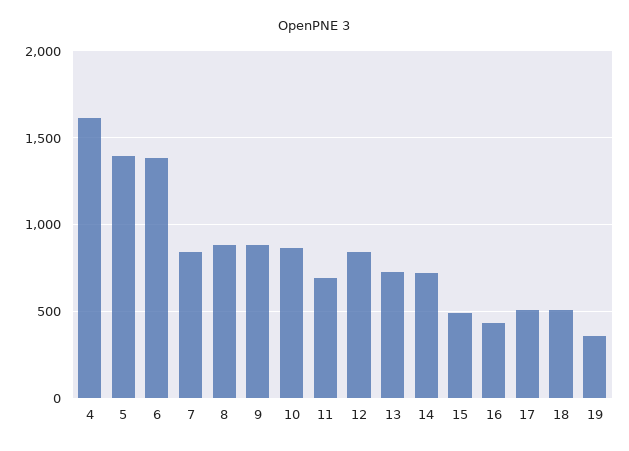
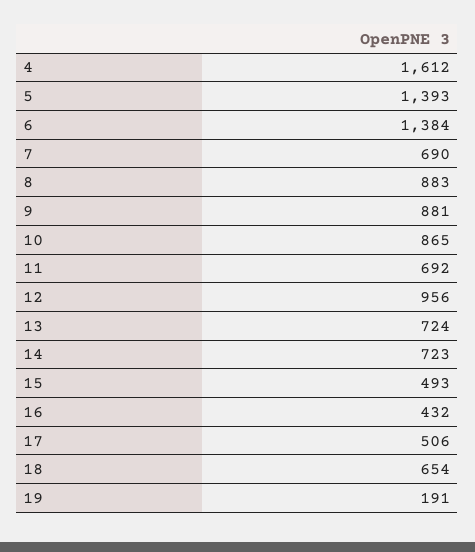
  {
    "4": 1612,
    "5": 1393,
    "6": 1384,
-   "7": 850,
+   "7": 690,
    "8": 883,
    "9": 881,
    "10": 865,
    "11": 692,
-   "12": 850,
+   "12": 956,
    "13": 724,
    "14": 723,
    "15": 493,
    "16": 432,
    "17": 506,
-   "18": 500,
+   "18": 654,
-   "19": 350
+   "19": 191
  }

